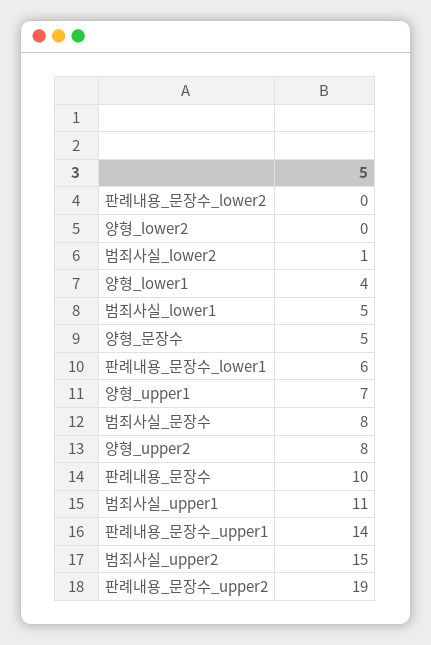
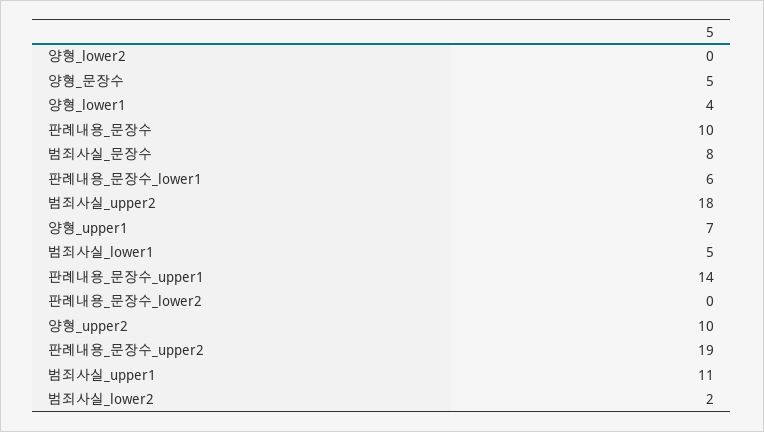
  {
    "판례내용_문장수_lower2": 0,
    "양형_lower2": 0,
-   "범죄사실_lower2": 1,
+   "범죄사실_lower2": 2,
    "양형_lower1": 4,
    "범죄사실_lower1": 5,
    "양형_문장수": 5,
    "판례내용_문장수_lower1": 6,
    "양형_upper1": 7,
    "범죄사실_문장수": 8,
-   "양형_upper2": 8,
+   "양형_upper2": 10,
    "판례내용_문장수": 10,
    "범죄사실_upper1": 11,
    "판례내용_문장수_upper1": 14,
-   "범죄사실_upper2": 15,
+   "범죄사실_upper2": 18,
    "판례내용_문장수_upper2": 19
  }

